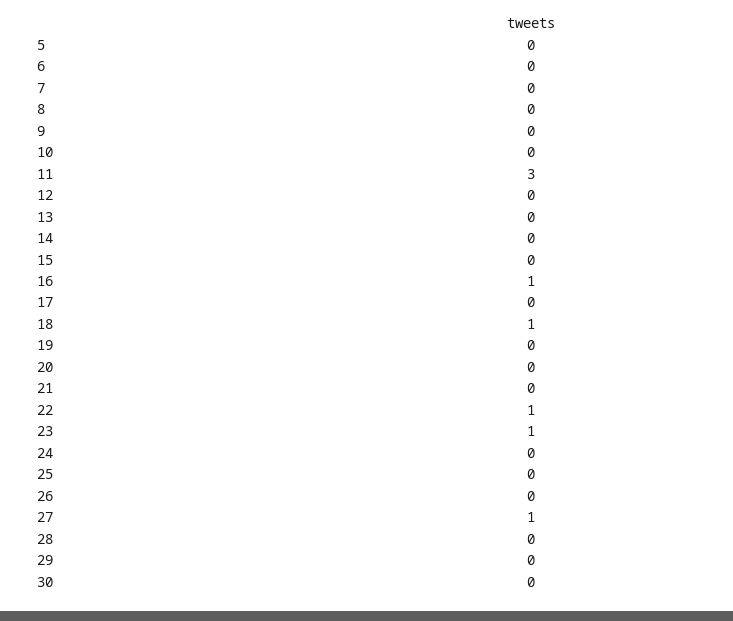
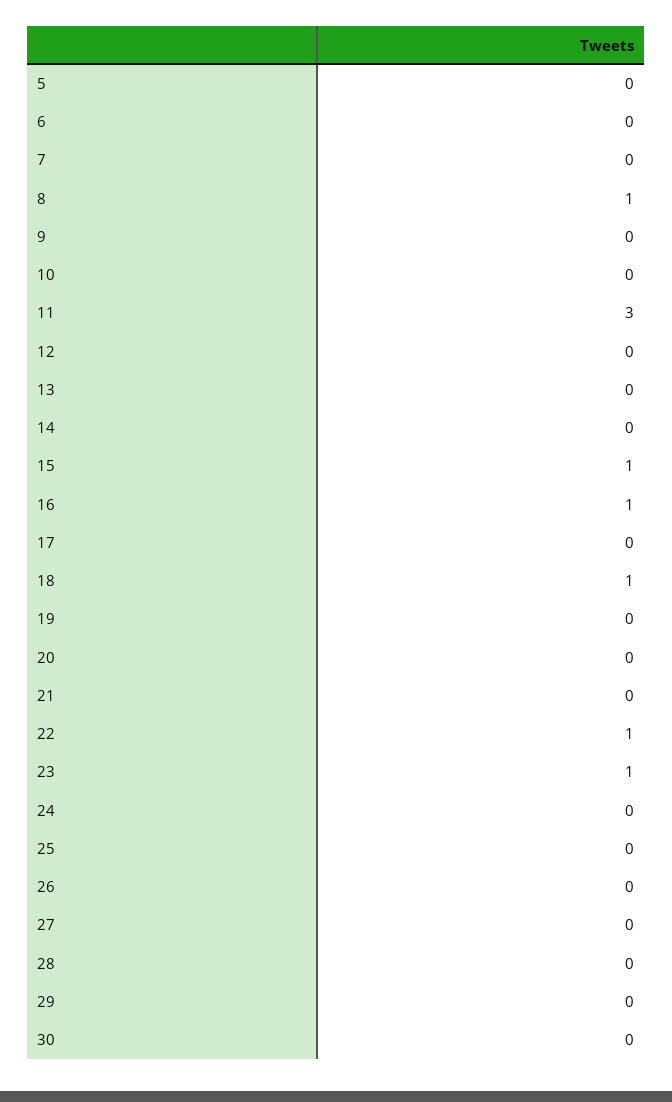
  {
    "5": 0,
    "6": 0,
    "7": 0,
-   "8": 0,
+   "8": 1,
    "9": 0,
    "10": 0,
    "11": 3,
    "12": 0,
    "13": 0,
    "14": 0,
-   "15": 0,
+   "15": 1,
    "16": 1,
    "17": 0,
    "18": 1,
    "19": 0,
    "20": 0,
    "21": 0,
    "22": 1,
    "23": 1,
    "24": 0,
    "25": 0,
    "26": 0,
-   "27": 1,
+   "27": 0,
    "28": 0,
    "29": 0,
    "30": 0
  }

